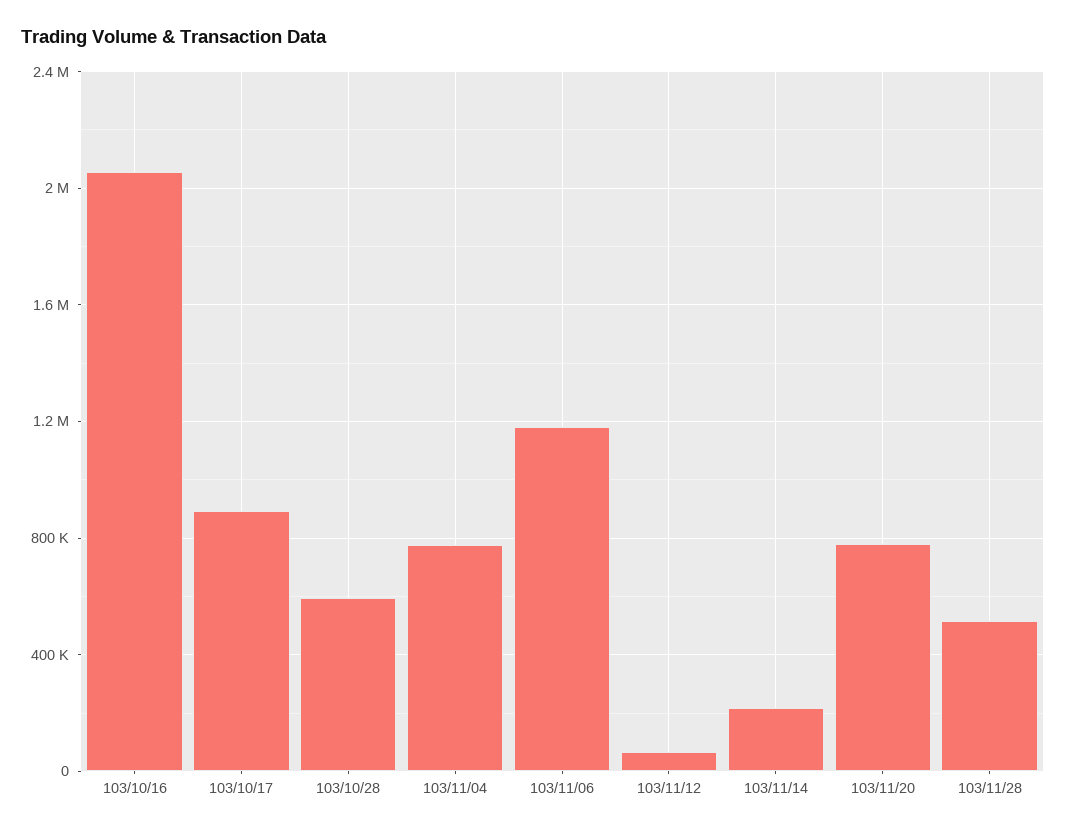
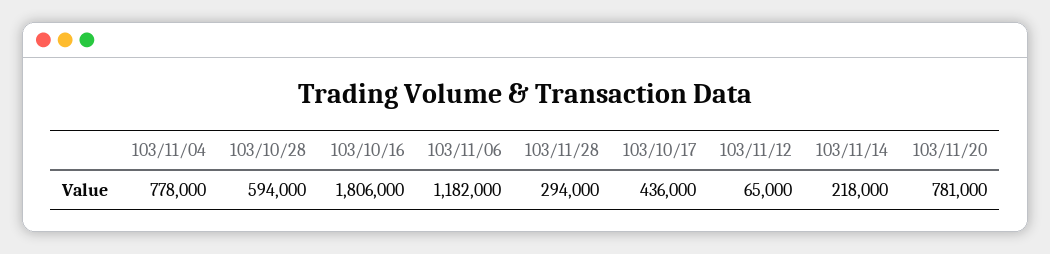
  {
-   "103/10/16": 2050000,
+   "103/10/16": 1806000,
-   "103/10/17": 900000,
+   "103/10/17": 436000,
    "103/10/28": 594000,
    "103/11/04": 778000,
    "103/11/06": 1182000,
    "103/11/12": 65000,
    "103/11/14": 218000,
    "103/11/20": 781000,
-   "103/11/28": 500000
+   "103/11/28": 294000
  }

